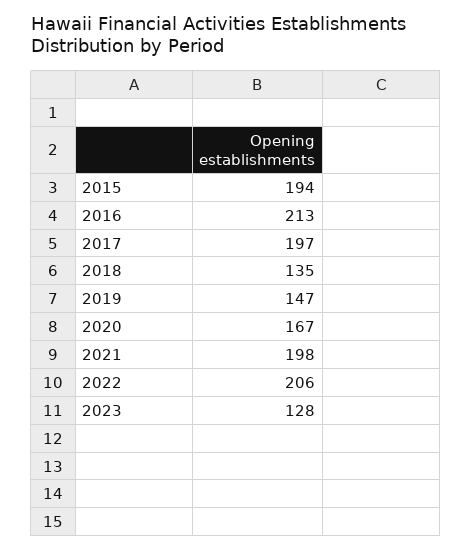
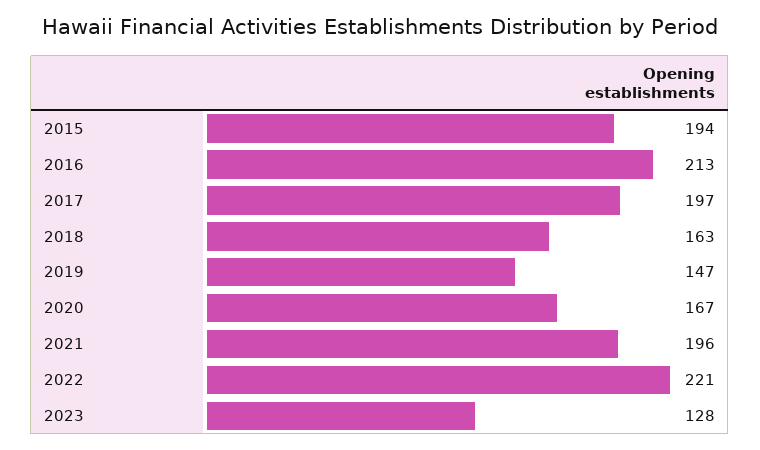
  {
    "2015": 194,
    "2016": 213,
    "2017": 197,
-   "2018": 135,
+   "2018": 163,
    "2019": 147,
    "2020": 167,
-   "2021": 198,
+   "2021": 196,
-   "2022": 206,
+   "2022": 221,
    "2023": 128
  }

